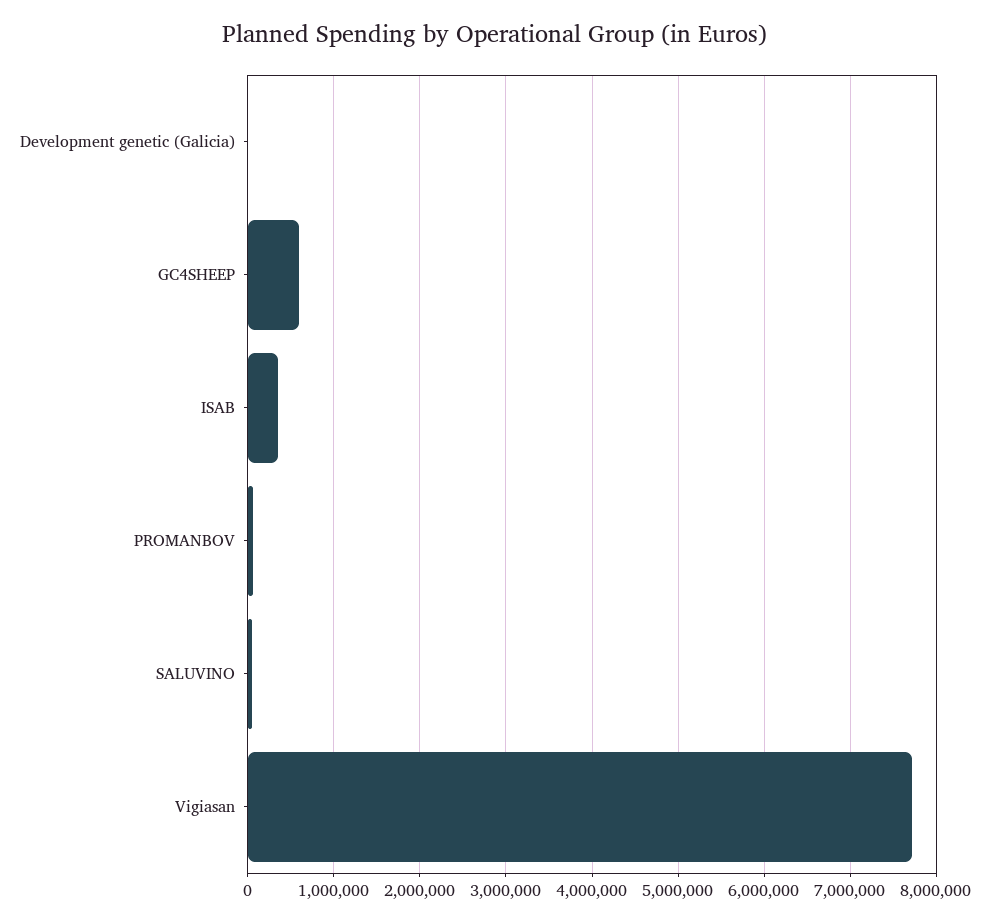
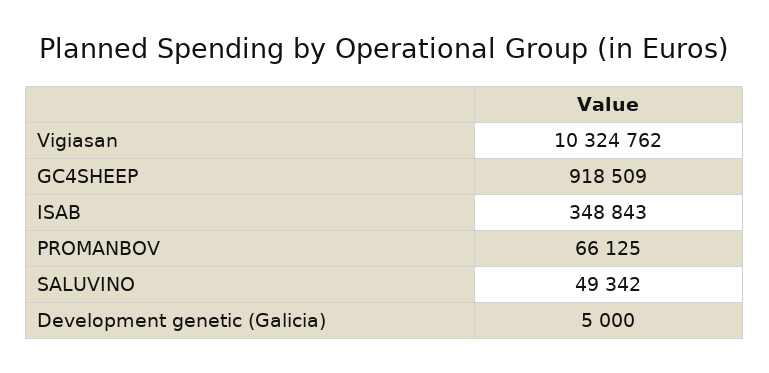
  {
    "Development genetic (Galicia)": 5000,
-   "GC4SHEEP": 600000,
+   "GC4SHEEP": 918509,
    "ISAB": 348843,
    "PROMANBOV": 66125,
    "SALUVINO": 49342,
-   "Vigiasan": 7700000
+   "Vigiasan": 10324762
  }

